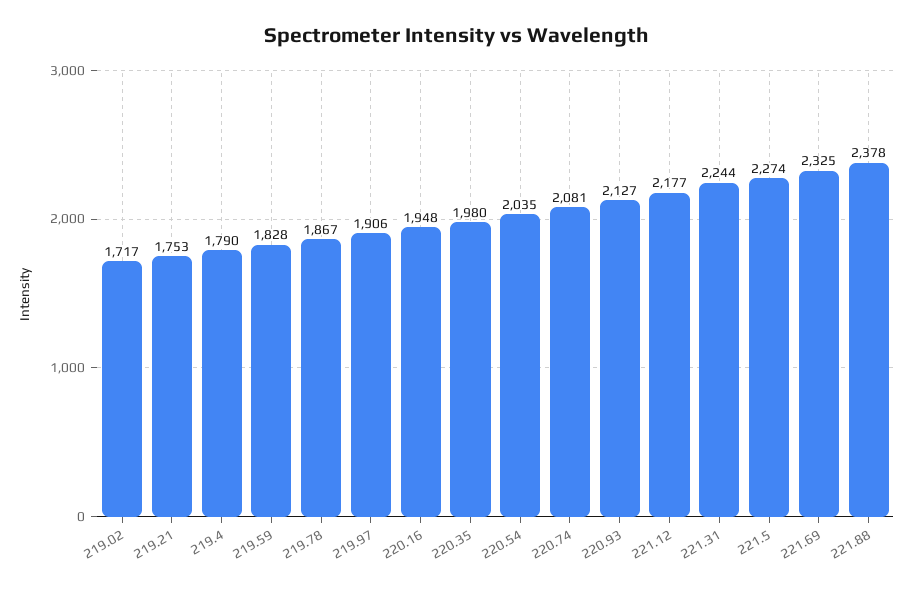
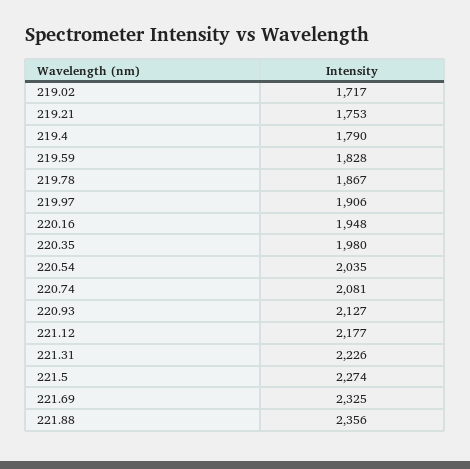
  {
    "219.02": 1717,
    "219.21": 1753,
    "219.4": 1790,
    "219.59": 1828,
    "219.78": 1867,
    "219.97": 1906,
    "220.16": 1948,
    "220.35": 1980,
    "220.54": 2035,
    "220.74": 2081,
    "220.93": 2127,
    "221.12": 2177,
-   "221.31": 2244,
+   "221.31": 2226,
    "221.5": 2274,
    "221.69": 2325,
-   "221.88": 2378
+   "221.88": 2356
  }

